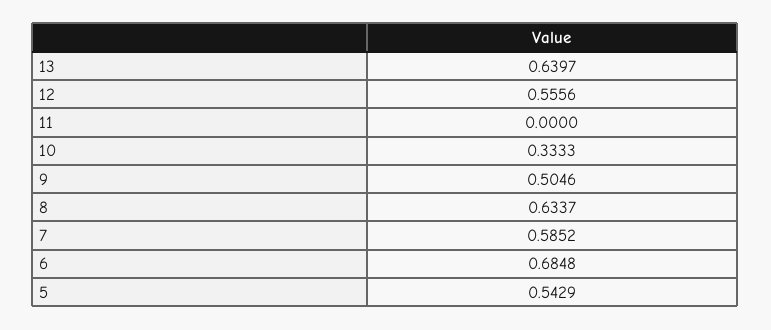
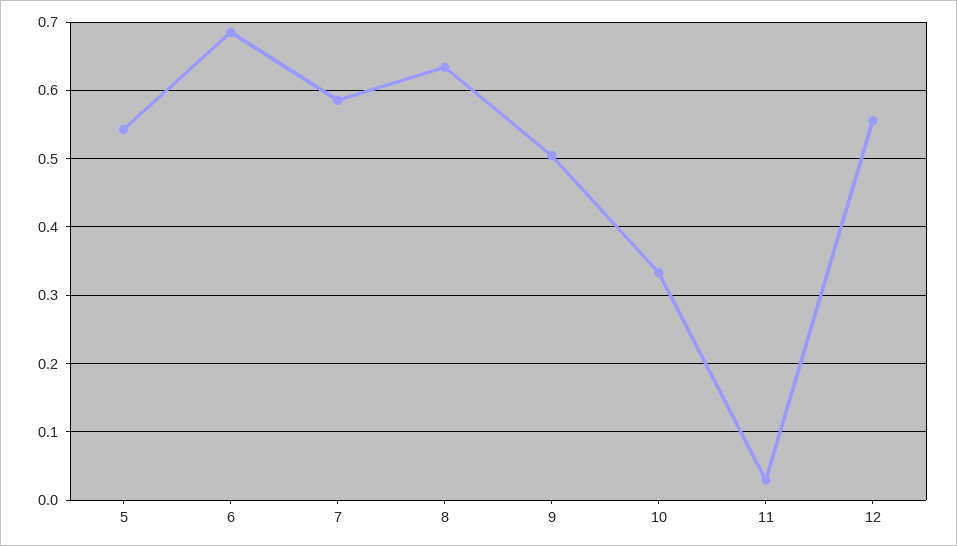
  {
-   "13": 0.6397,
    "12": 0.5556,
-   "11": 0,
+   "11": 0.03,
    "10": 0.3333,
    "9": 0.5046,
    "8": 0.6337,
    "7": 0.5852,
    "6": 0.6848,
    "5": 0.5429
  }

